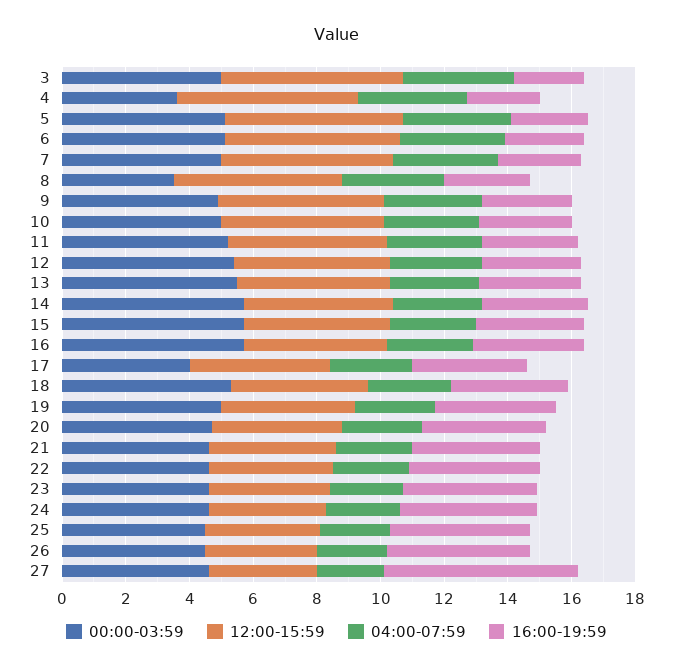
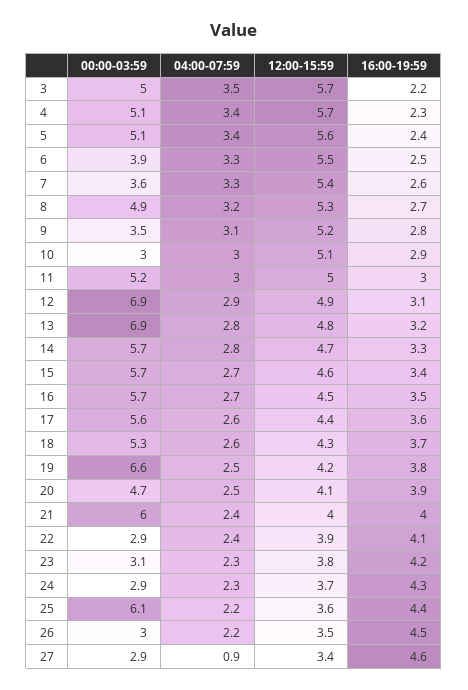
  {
    "00:00-03:59": {
      "3": 5,
-     "4": 3.5,
+     "4": 5.1,
      "5": 5.1,
-     "6": 5,
+     "6": 3.9,
-     "7": 5,
+     "7": 3.6,
-     "8": 3.5,
+     "8": 4.9,
-     "9": 5,
+     "9": 3.5,
-     "10": 5,
+     "10": 3,
      "11": 5.2,
-     "12": 5.5,
+     "12": 6.9,
-     "13": 5.5,
+     "13": 6.9,
      "14": 5.7,
      "15": 5.7,
      "16": 5.7,
-     "17": 4,
+     "17": 5.6,
      "18": 5.3,
-     "19": 5,
+     "19": 6.6,
      "20": 4.7,
-     "21": 4.5,
+     "21": 6,
-     "22": 4.5,
+     "22": 2.9,
-     "23": 4.5,
+     "23": 3.1,
-     "24": 4.5,
+     "24": 2.9,
-     "25": 4.5,
+     "25": 6.1,
-     "26": 4.5,
+     "26": 3,
-     "27": 4.5
+     "27": 2.9
    },
    "12:00-15:59": {
      "3": 5.7,
      "4": 5.7,
      "5": 5.6,
      "6": 5.5,
      "7": 5.4,
      "8": 5.3,
      "9": 5.2,
      "10": 5.1,
      "11": 5,
      "12": 4.9,
      "13": 4.8,
      "14": 4.7,
      "15": 4.6,
      "16": 4.5,
      "17": 4.4,
      "18": 4.3,
      "19": 4.2,
      "20": 4.1,
      "21": 4,
      "22": 3.9,
      "23": 3.8,
      "24": 3.7,
      "25": 3.6,
      "26": 3.5,
      "27": 3.4
    },
    "04:00-07:59": {
      "3": 3.5,
      "4": 3.4,
      "5": 3.4,
      "6": 3.3,
      "7": 3.3,
      "8": 3.2,
      "9": 3.1,
      "10": 3,
      "11": 3,
      "12": 2.9,
      "13": 2.8,
      "14": 2.8,
      "15": 2.7,
      "16": 2.7,
      "17": 2.6,
      "18": 2.6,
      "19": 2.5,
      "20": 2.5,
      "21": 2.4,
      "22": 2.4,
      "23": 2.3,
      "24": 2.3,
      "25": 2.2,
      "26": 2.2,
-     "27": 2
+     "27": 0.9
    },
    "16:00-19:59": {
      "3": 2.2,
      "4": 2.3,
      "5": 2.4,
      "6": 2.5,
      "7": 2.6,
      "8": 2.7,
      "9": 2.8,
      "10": 2.9,
      "11": 3,
      "12": 3.1,
      "13": 3.2,
      "14": 3.3,
      "15": 3.4,
      "16": 3.5,
      "17": 3.6,
      "18": 3.7,
      "19": 3.8,
      "20": 3.9,
      "21": 4,
      "22": 4.1,
      "23": 4.2,
      "24": 4.3,
      "25": 4.4,
      "26": 4.5,
-     "27": 6
+     "27": 4.6
    }
  }

